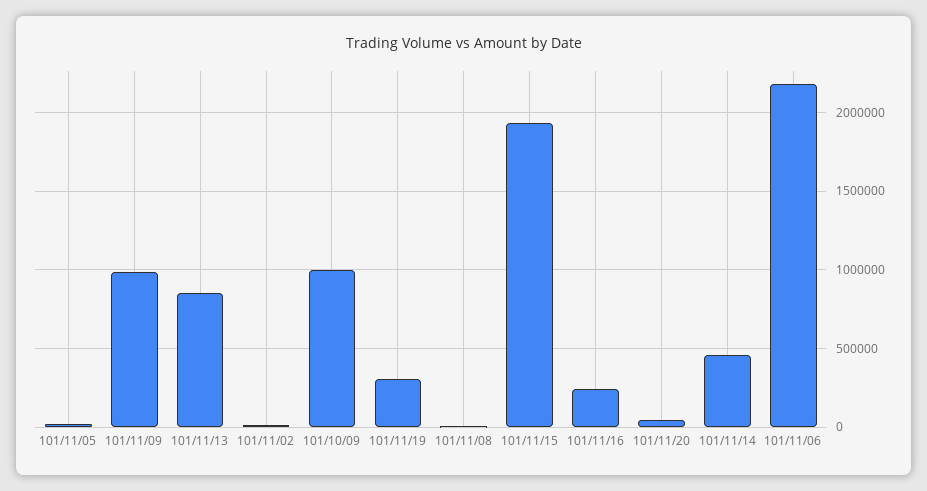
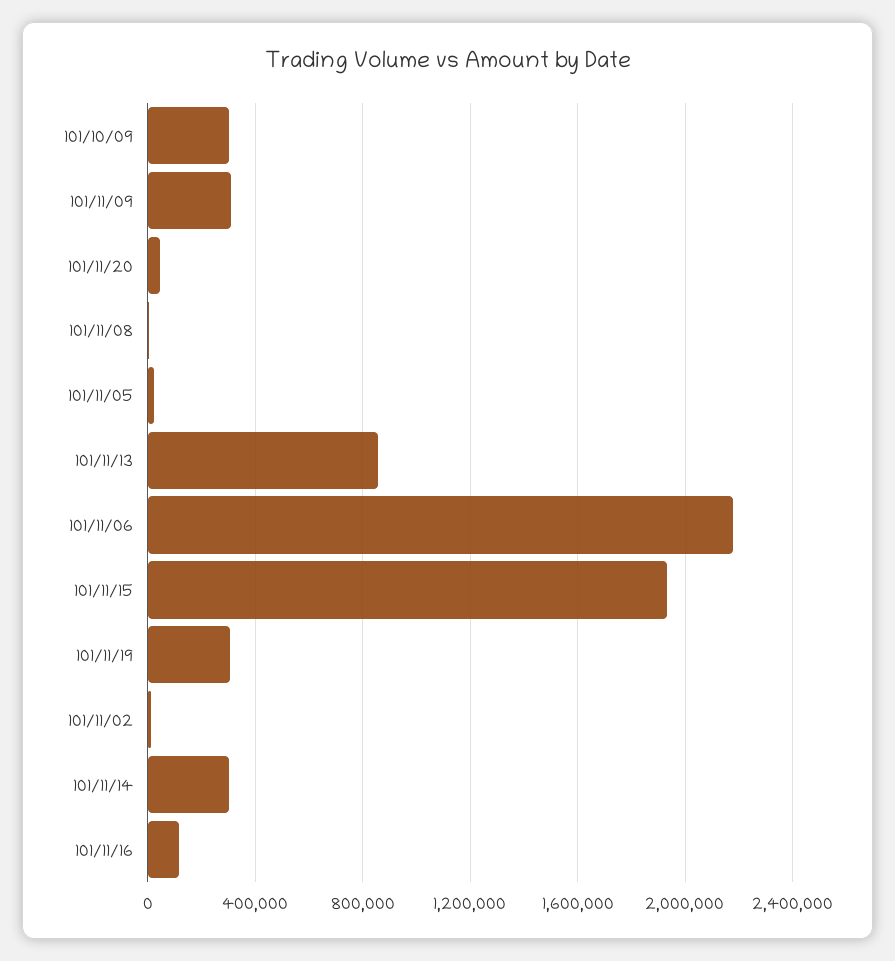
  {
    "101/11/05": 0,
-   "101/11/09": 1000000,
+   "101/11/09": 300000,
    "101/11/13": 850000,
    "101/11/02": 0,
-   "101/10/09": 1000000,
+   "101/10/09": 300000,
    "101/11/19": 300000,
    "101/11/08": 0,
    "101/11/15": 1950000,
-   "101/11/16": 250000,
+   "101/11/16": 100000,
    "101/11/20": 50000,
-   "101/11/14": 450000,
+   "101/11/14": 300000,
    "101/11/06": 2200000
  }

